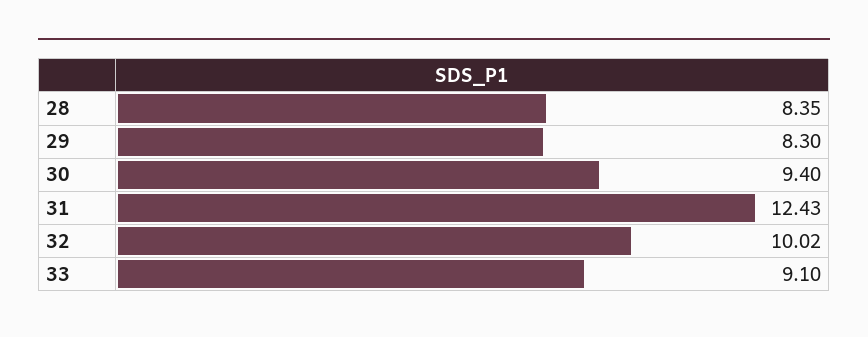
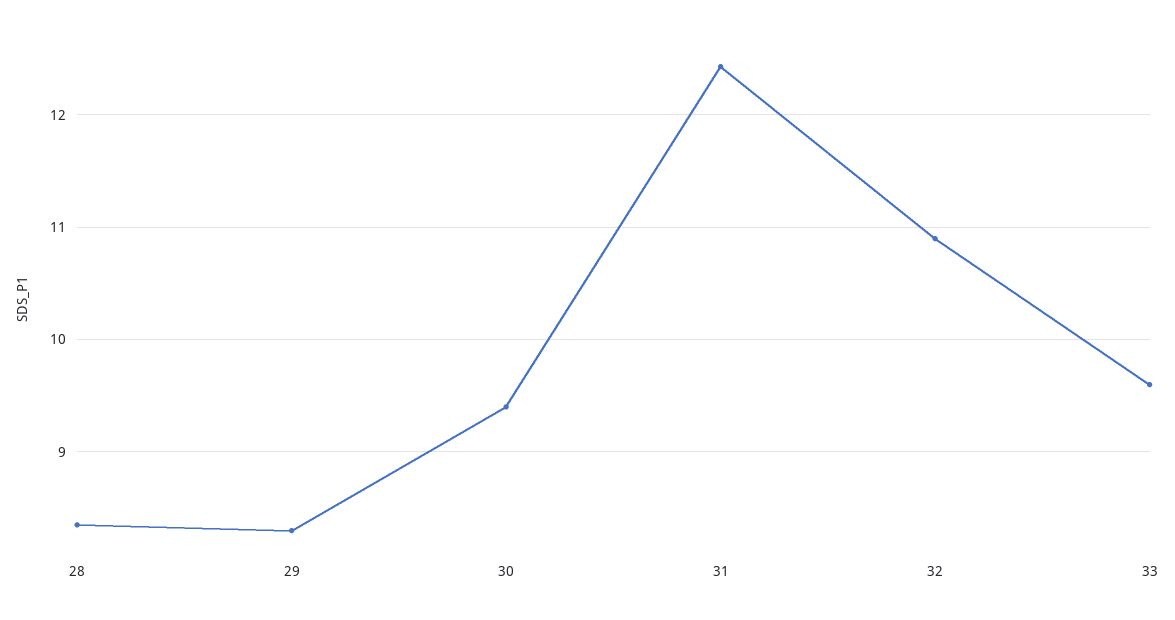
  {
    "28": 8.35,
    "29": 8.3,
    "30": 9.4,
    "31": 12.43,
-   "32": 10.02,
+   "32": 10.9,
-   "33": 9.1
+   "33": 9.6
  }

